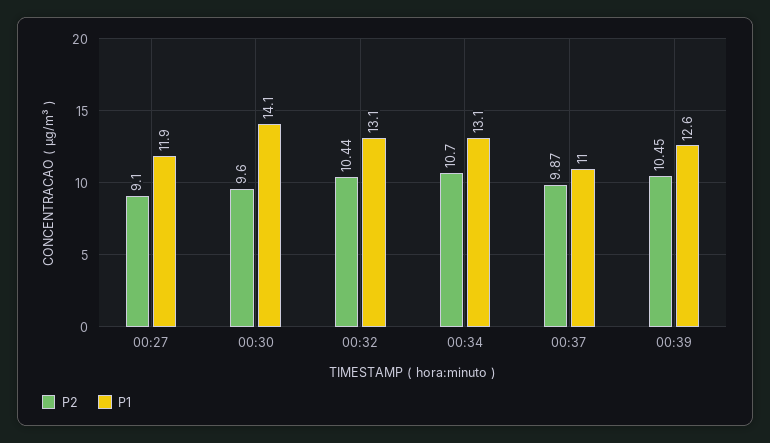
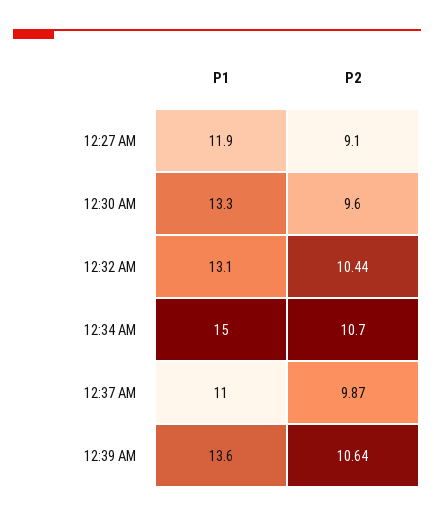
  {
    "P2": {
      "00:27": 9.1,
      "00:30": 9.6,
      "00:32": 10.44,
      "00:34": 10.7,
      "00:37": 9.87,
-     "00:39": 10.45
+     "00:39": 10.64
    },
    "P1": {
      "00:27": 11.9,
-     "00:30": 14.1,
+     "00:30": 13.3,
      "00:32": 13.1,
-     "00:34": 13.1,
+     "00:34": 15,
      "00:37": 11,
-     "00:39": 12.6
+     "00:39": 13.6
    }
  }

